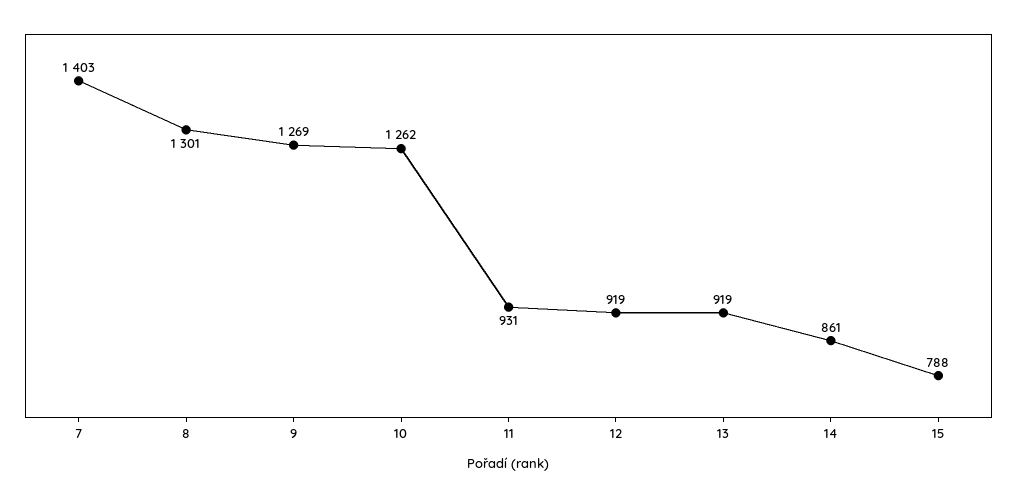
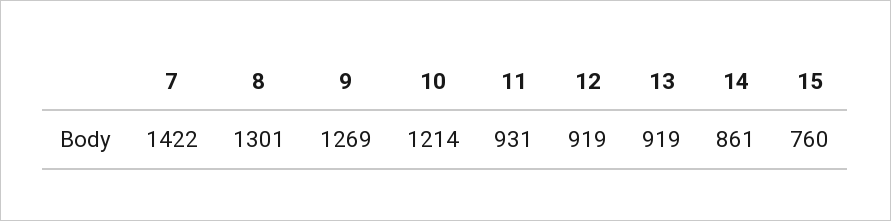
  {
-   "7": 1403,
+   "7": 1422,
    "8": 1301,
    "9": 1269,
-   "10": 1262,
+   "10": 1214,
    "11": 931,
    "12": 919,
    "13": 919,
    "14": 861,
-   "15": 788
+   "15": 760
  }

